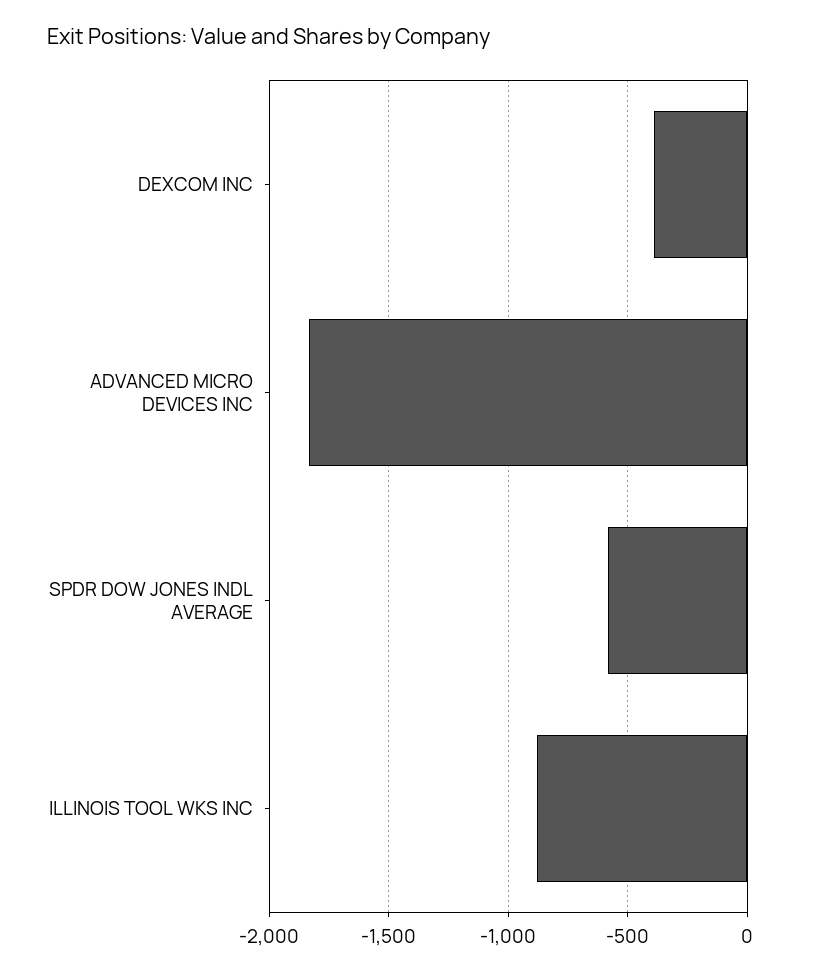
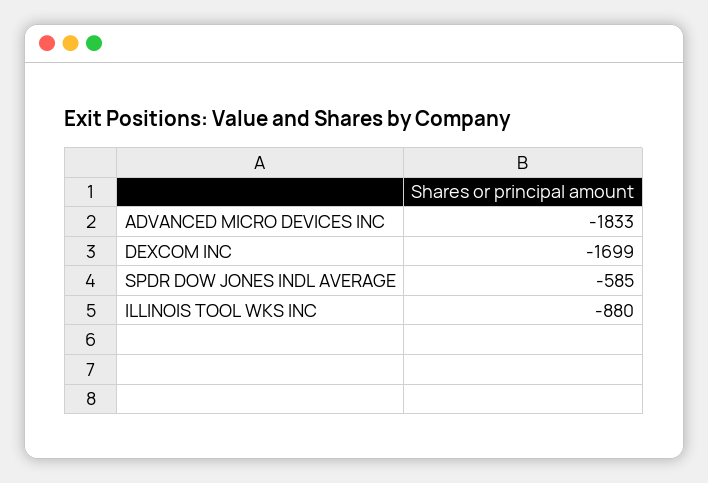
  {
-   "DEXCOM INC": -400,
+   "DEXCOM INC": -1699,
    "ADVANCED MICRO DEVICES INC": -1833,
    "SPDR DOW JONES INDL AVERAGE": -585,
    "ILLINOIS TOOL WKS INC": -880
  }

